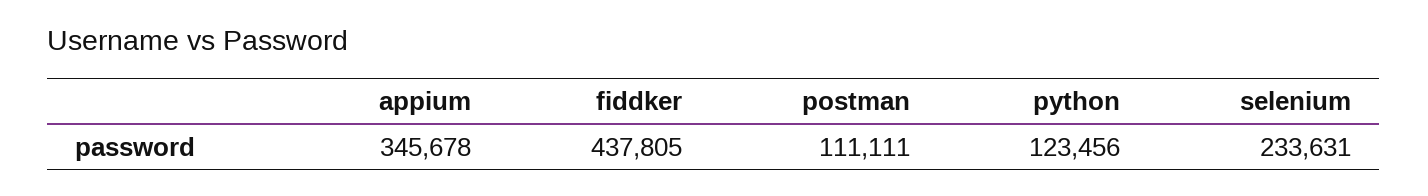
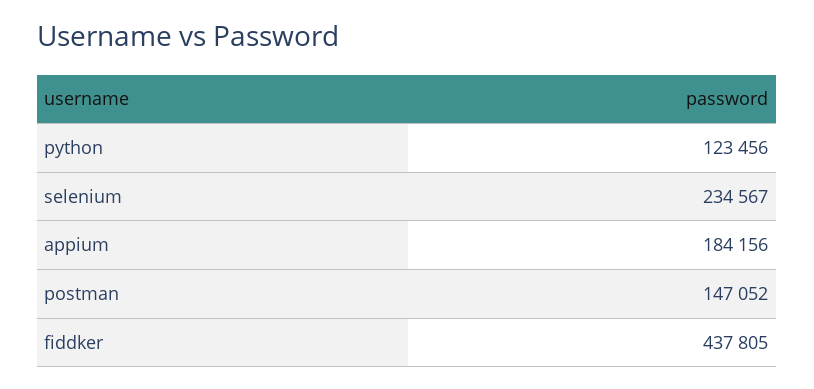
  {
-   "appium": 345678,
+   "appium": 184156,
    "fiddker": 437805,
-   "postman": 111111,
+   "postman": 147052,
    "python": 123456,
-   "selenium": 233631
+   "selenium": 234567
  }

